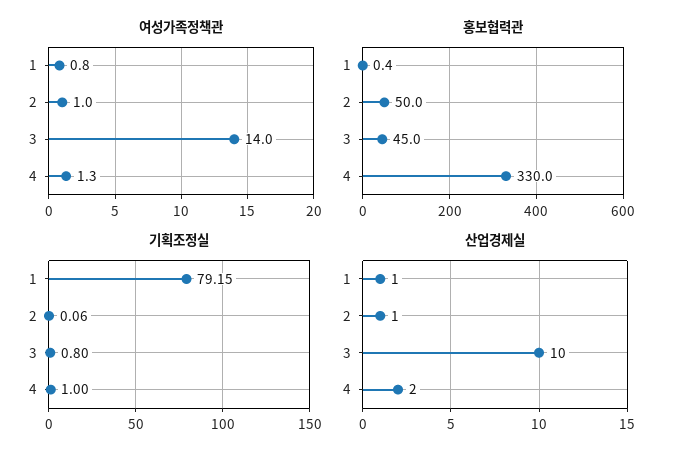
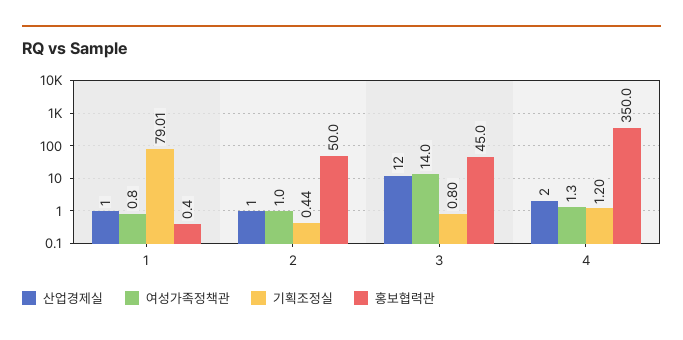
  {
    "여성가족정책관": {
      "1": 0.8,
      "2": 1,
      "3": 14,
      "4": 1.3
    },
    "홍보협력관": {
      "1": 0.4,
      "2": 50,
      "3": 45,
-     "4": 330
+     "4": 350
    },
    "기획조정실": {
-     "1": 79.15,
+     "1": 79.01,
-     "2": 0.06,
+     "2": 0.44,
      "3": 0.8,
-     "4": 1
+     "4": 1.2
    },
    "산업경제실": {
      "1": 1,
      "2": 1,
-     "3": 10,
+     "3": 12,
      "4": 2
    }
  }

